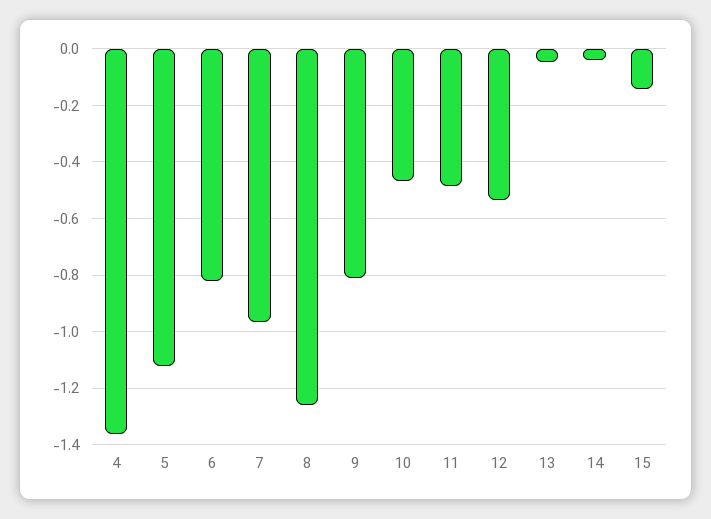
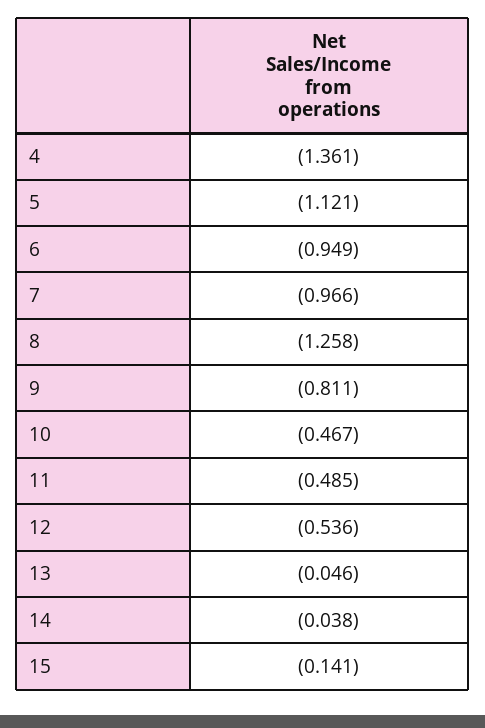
  {
    "4": -1.361,
    "5": -1.121,
-   "6": -0.825,
+   "6": -0.949,
    "7": -0.966,
    "8": -1.258,
    "9": -0.811,
    "10": -0.467,
    "11": -0.485,
    "12": -0.536,
    "13": -0.046,
    "14": -0.038,
    "15": -0.141
  }

